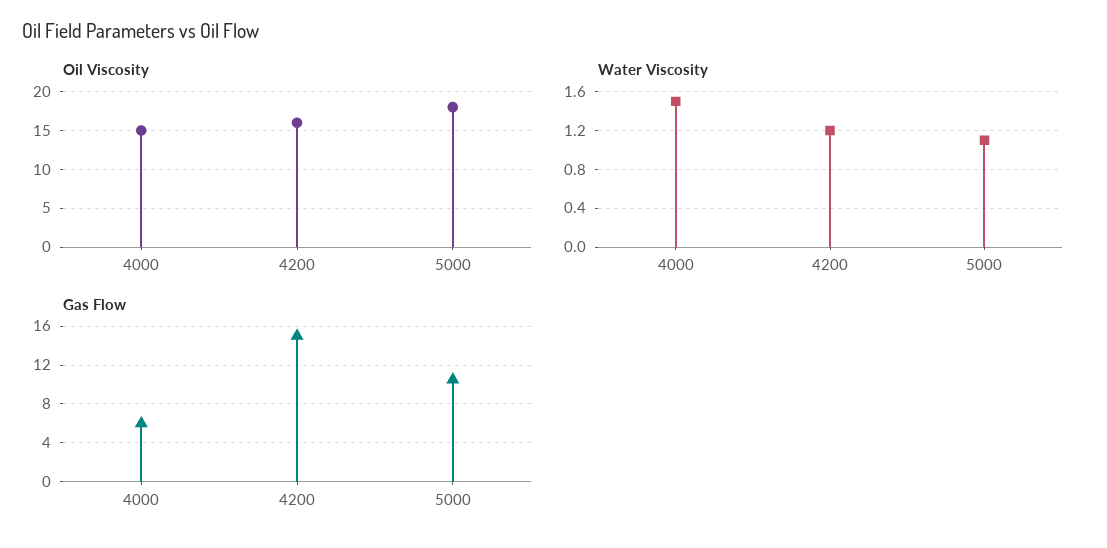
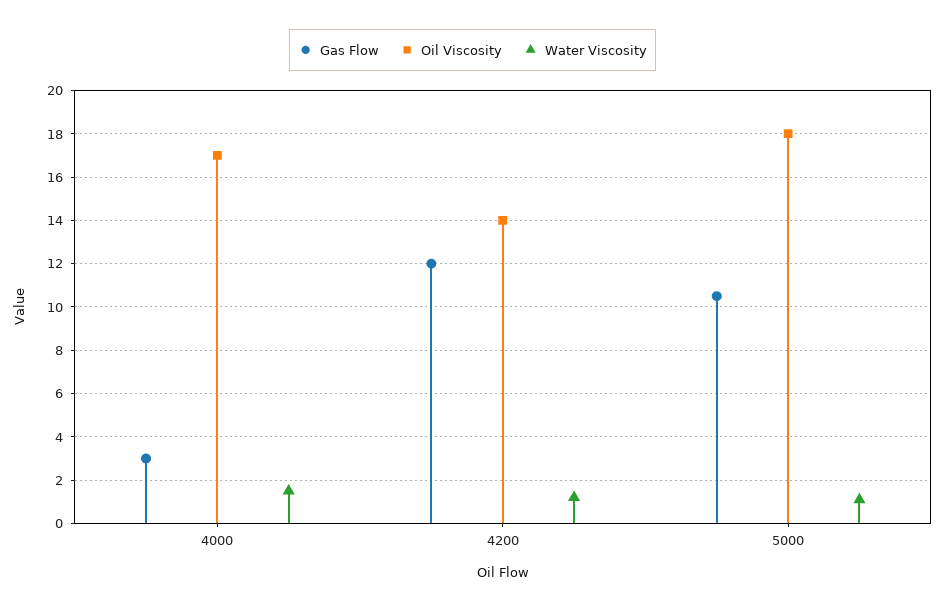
  {
    "Oil Viscosity": {
-     "4000": 15,
+     "4000": 17,
-     "4200": 16,
+     "4200": 14,
      "5000": 18
    },
    "Water Viscosity": {
      "4000": 1.5,
      "4200": 1.2,
      "5000": 1.1
    },
    "Gas Flow": {
-     "4000": 6,
+     "4000": 3,
-     "4200": 15,
+     "4200": 12,
      "5000": 10.5
    }
  }

